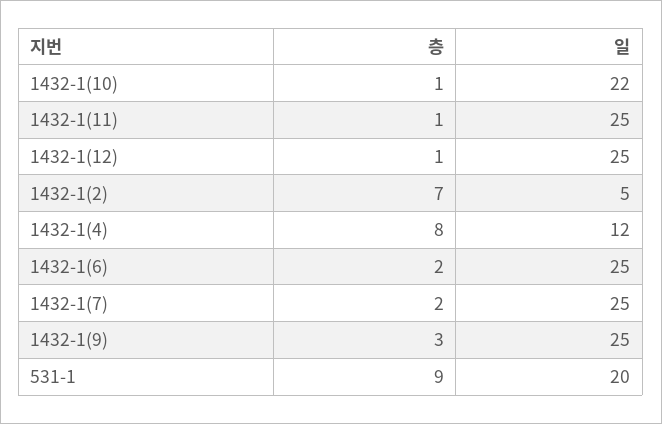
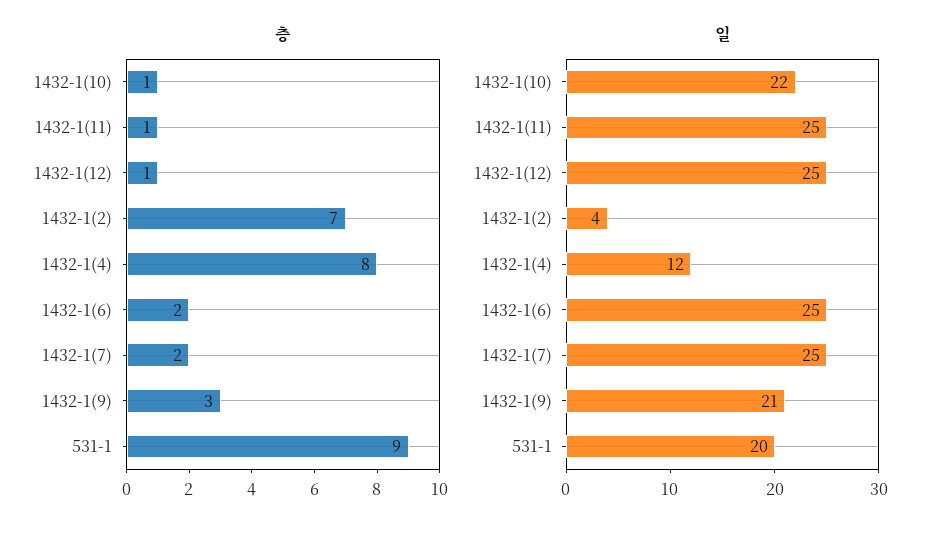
  {
    "층": {
      "1432-1(10)": 1,
      "1432-1(11)": 1,
      "1432-1(12)": 1,
      "1432-1(2)": 7,
      "1432-1(4)": 8,
      "1432-1(6)": 2,
      "1432-1(7)": 2,
      "1432-1(9)": 3,
      "531-1": 9
    },
    "일": {
      "1432-1(10)": 22,
      "1432-1(11)": 25,
      "1432-1(12)": 25,
-     "1432-1(2)": 5,
+     "1432-1(2)": 4,
      "1432-1(4)": 12,
      "1432-1(6)": 25,
      "1432-1(7)": 25,
-     "1432-1(9)": 25,
+     "1432-1(9)": 21,
      "531-1": 20
    }
  }

